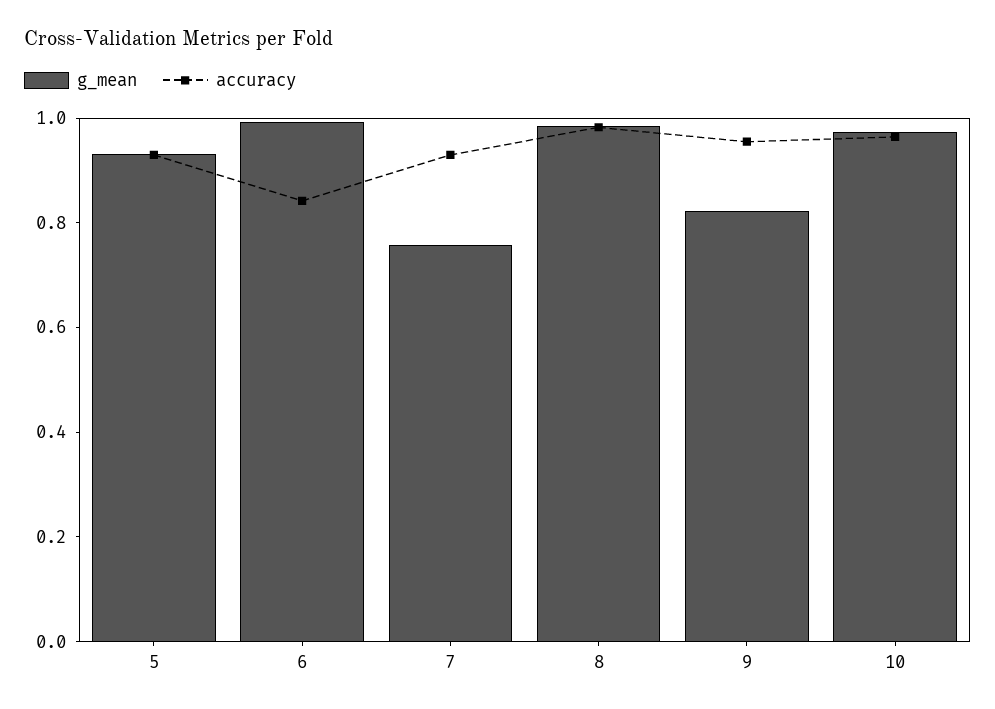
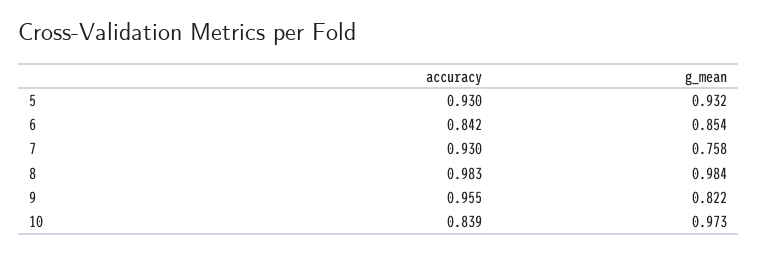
  {
    "g_mean": {
      "5": 0.932,
-     "6": 1,
+     "6": 0.854,
      "7": 0.758,
      "8": 0.984,
      "9": 0.822,
      "10": 0.973
    },
    "accuracy": {
      "5": 0.93,
      "6": 0.842,
      "7": 0.93,
      "8": 0.983,
      "9": 0.955,
-     "10": 0.95
+     "10": 0.839
    }
  }

